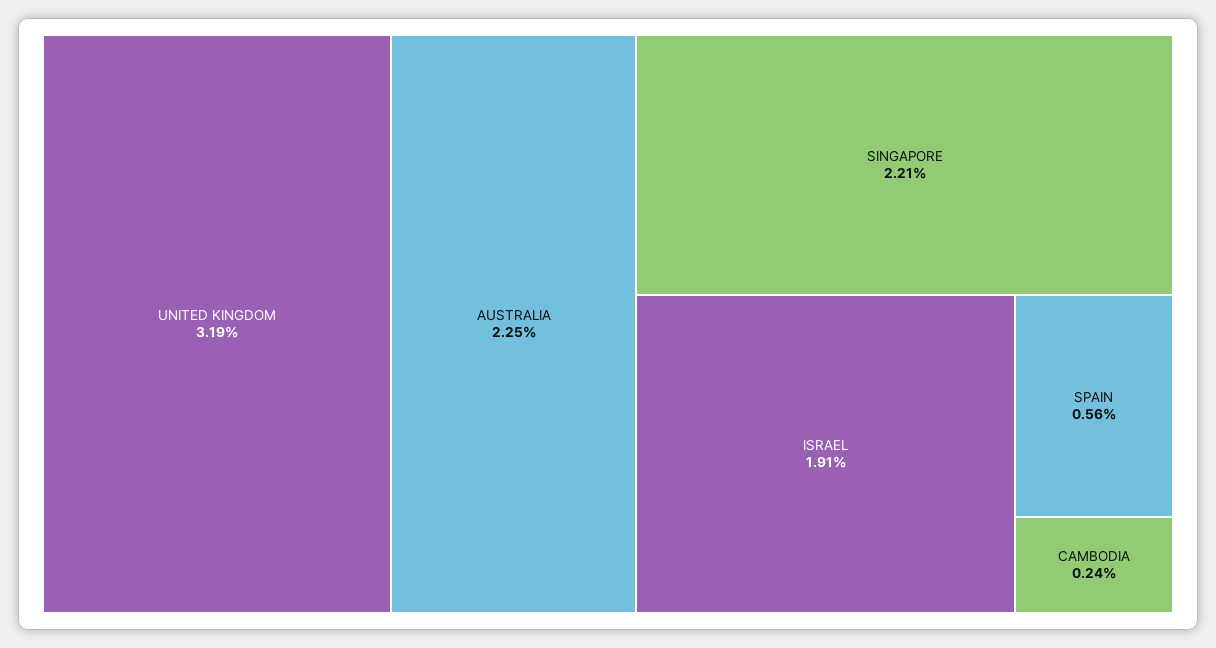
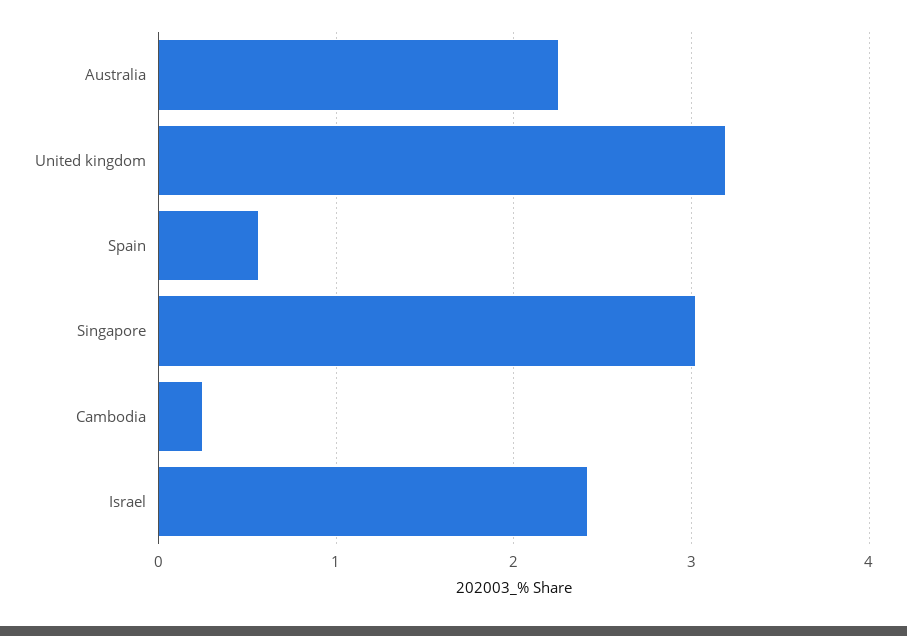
  {
    "UNITED KINGDOM": 3.19,
    "AUSTRALIA": 2.25,
-   "SINGAPORE": 2.21,
+   "SINGAPORE": 3,
-   "ISRAEL": 1.91,
+   "ISRAEL": 2.4,
    "SPAIN": 0.56,
    "CAMBODIA": 0.24
  }

